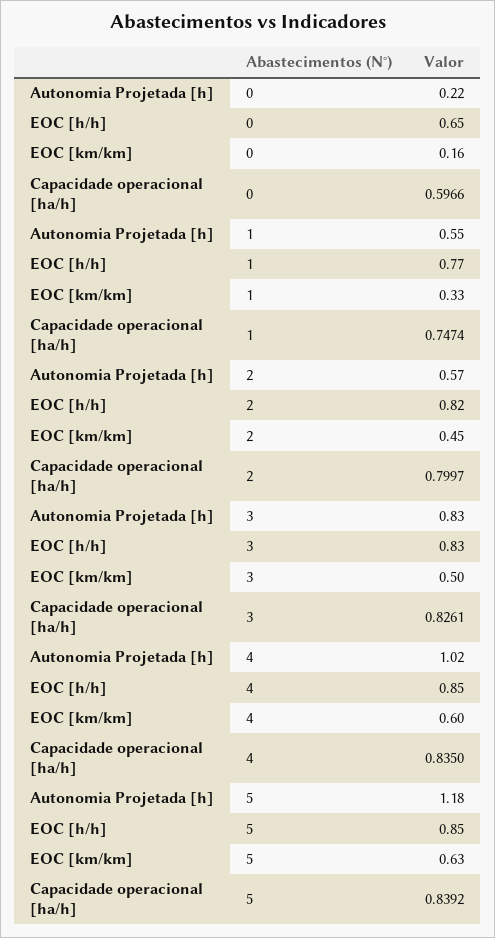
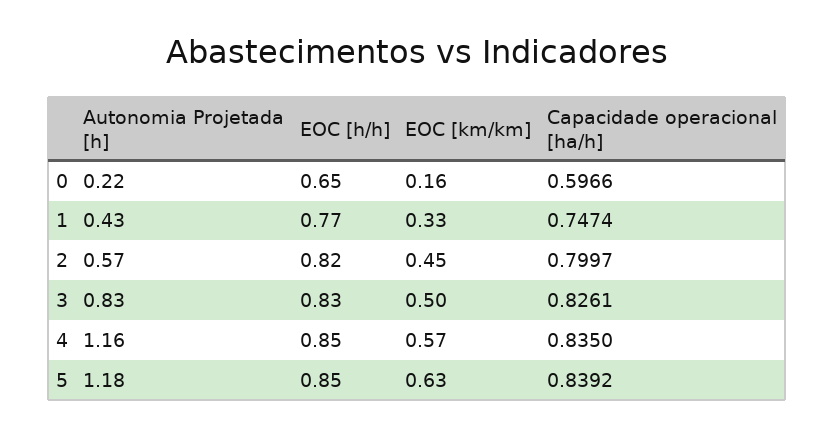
  {
    "Autonomia Projetada [h]": {
      "0": 0.22,
-     "1": 0.55,
+     "1": 0.43,
      "2": 0.57,
      "3": 0.83,
-     "4": 1.02,
+     "4": 1.16,
      "5": 1.18
    },
    "EOC [h/h]": {
      "0": 0.65,
      "1": 0.77,
      "2": 0.82,
      "3": 0.83,
      "4": 0.85,
      "5": 0.85
    },
    "EOC [km/km]": {
      "0": 0.16,
      "1": 0.33,
      "2": 0.45,
      "3": 0.5,
-     "4": 0.6,
+     "4": 0.57,
      "5": 0.63
    },
    "Capacidade operacional [ha/h]": {
      "0": 0.5966,
      "1": 0.7474,
      "2": 0.7997,
      "3": 0.8261,
      "4": 0.835,
      "5": 0.8392
    }
  }

